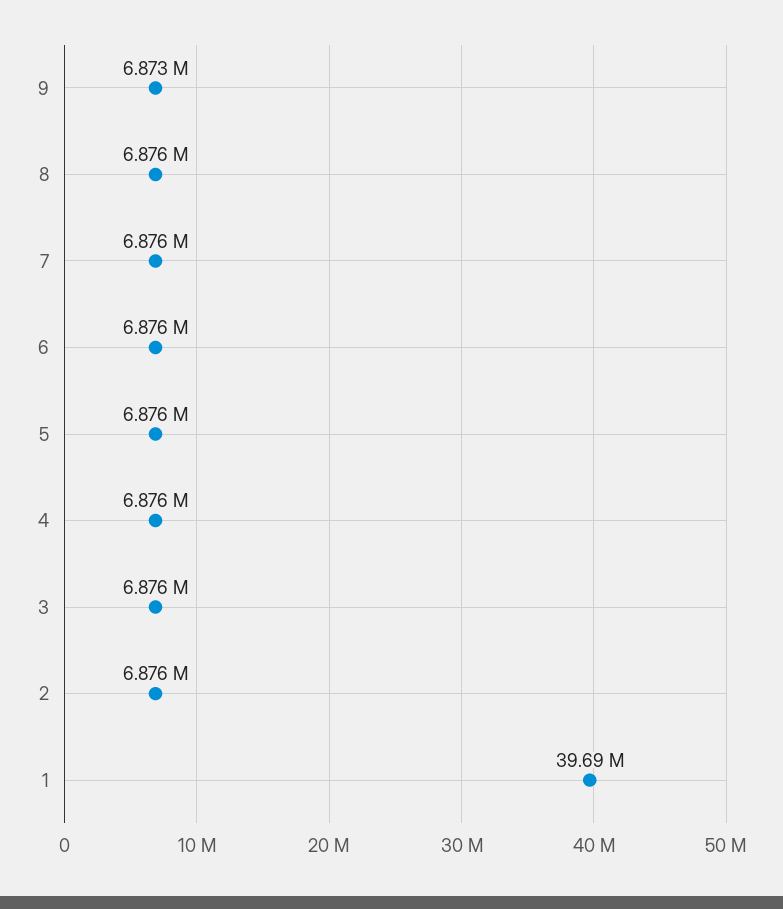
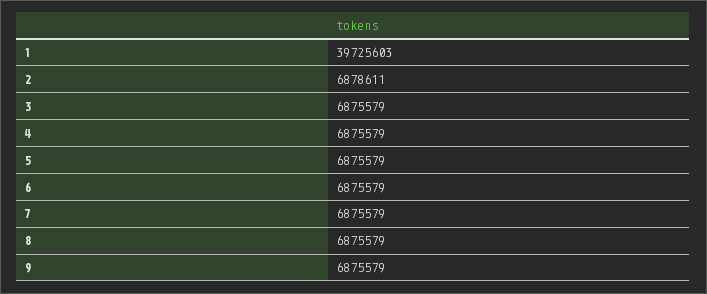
  {
-   "9": 6873000,
+   "9": 6875579,
    "8": 6875579,
    "7": 6875579,
    "6": 6875579,
    "5": 6875579,
    "4": 6875579,
    "3": 6875579,
-   "2": 6876000,
+   "2": 6878611,
-   "1": 39690000
+   "1": 39725603
  }

